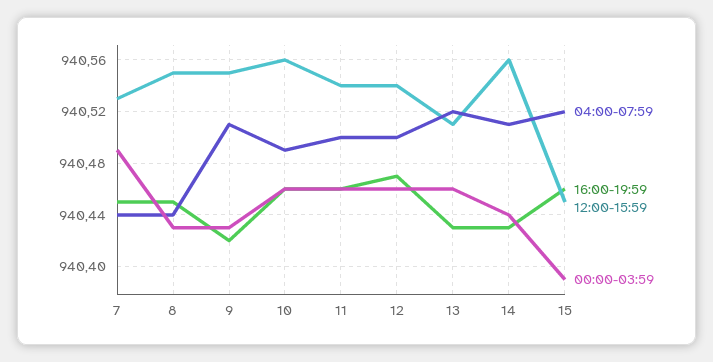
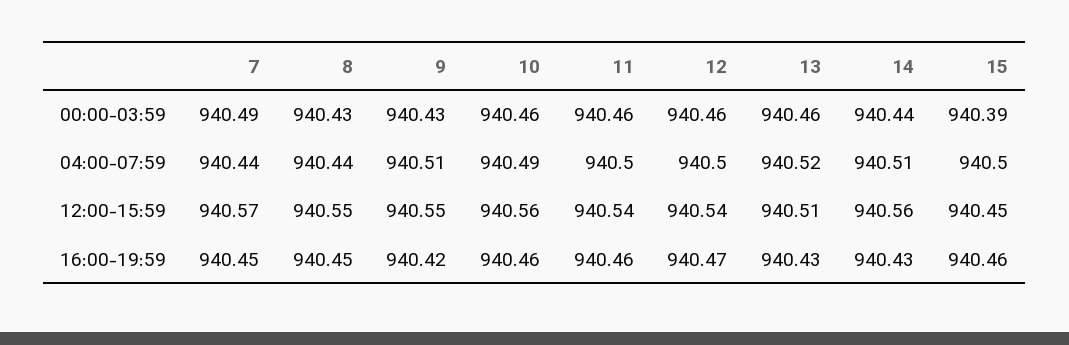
  {
    "04:00-07:59": {
      "7": 940.44,
      "8": 940.44,
      "9": 940.51,
      "10": 940.49,
      "11": 940.5,
      "12": 940.5,
      "13": 940.52,
      "14": 940.51,
-     "15": 940.52
+     "15": 940.5
    },
    "16:00-19:59": {
      "7": 940.45,
      "8": 940.45,
      "9": 940.42,
      "10": 940.46,
      "11": 940.46,
      "12": 940.47,
      "13": 940.43,
      "14": 940.43,
      "15": 940.46
    },
    "12:00-15:59": {
-     "7": 940.53,
+     "7": 940.57,
      "8": 940.55,
      "9": 940.55,
      "10": 940.56,
      "11": 940.54,
      "12": 940.54,
      "13": 940.51,
      "14": 940.56,
      "15": 940.45
    },
    "00:00-03:59": {
      "7": 940.49,
      "8": 940.43,
      "9": 940.43,
      "10": 940.46,
      "11": 940.46,
      "12": 940.46,
      "13": 940.46,
      "14": 940.44,
      "15": 940.39
    }
  }

